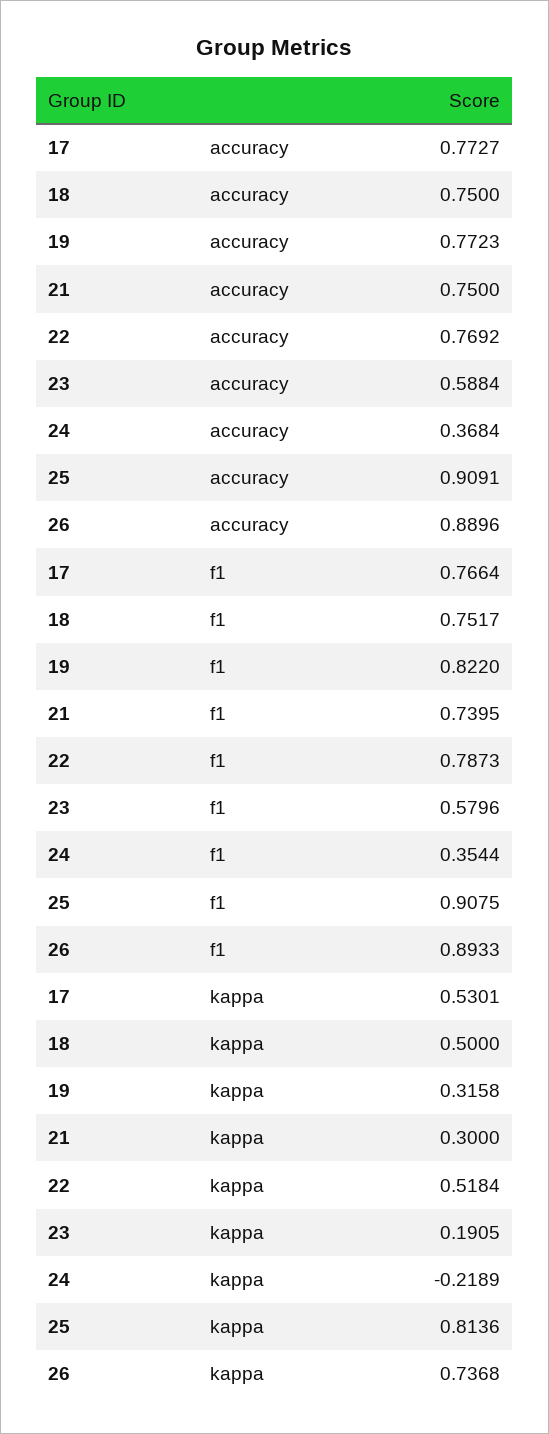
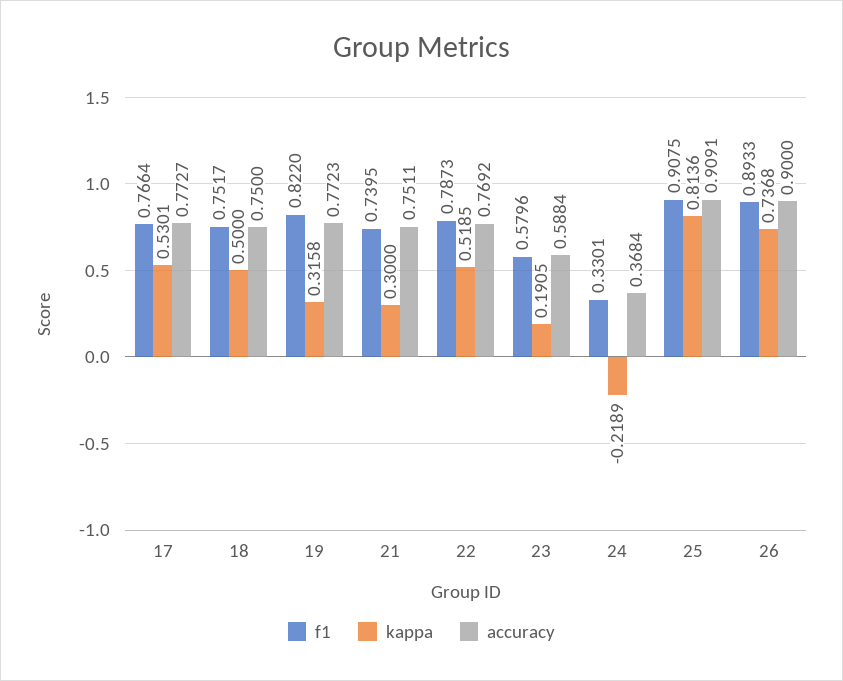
  {
    "accuracy": {
      "17": 0.7727,
      "18": 0.75,
      "19": 0.7723,
-     "21": 0.75,
+     "21": 0.7511,
      "22": 0.7692,
      "23": 0.5884,
      "24": 0.3684,
      "25": 0.9091,
-     "26": 0.8896
+     "26": 0.9
    },
    "f1": {
      "17": 0.7664,
      "18": 0.7517,
      "19": 0.822,
      "21": 0.7395,
      "22": 0.7873,
      "23": 0.5796,
-     "24": 0.3544,
+     "24": 0.3301,
      "25": 0.9075,
      "26": 0.8933
    },
    "kappa": {
      "17": 0.5301,
      "18": 0.5,
      "19": 0.3158,
      "21": 0.3,
-     "22": 0.5184,
+     "22": 0.5185,
      "23": 0.1905,
      "24": -0.2189,
      "25": 0.8136,
      "26": 0.7368
    }
  }

